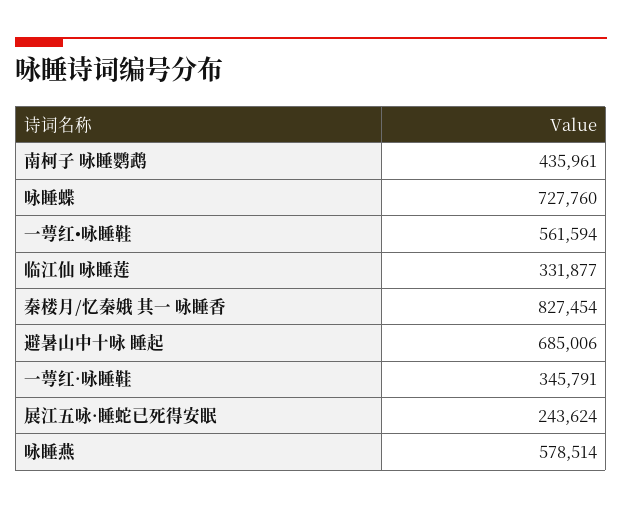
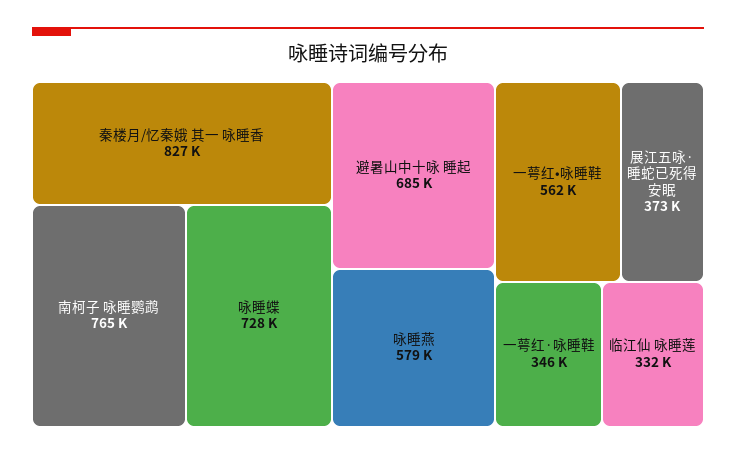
  {
-   "南柯子 咏睡鹦鹉": 435961,
+   "南柯子 咏睡鹦鹉": 765000,
    "咏睡蝶": 727760,
    "一萼红•咏睡鞋": 561594,
    "临江仙 咏睡莲": 331877,
    "秦楼月/忆秦娥 其一 咏睡香": 827454,
    "避暑山中十咏 睡起": 685006,
    "一萼红·咏睡鞋": 345791,
-   "展江五咏·睡蛇已死得安眠": 243624,
+   "展江五咏·睡蛇已死得安眠": 373000,
    "咏睡燕": 578514
  }

